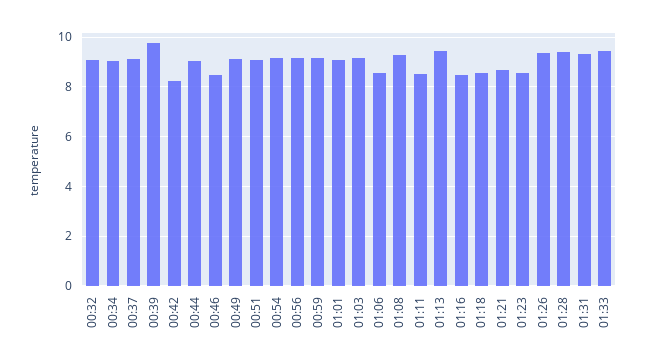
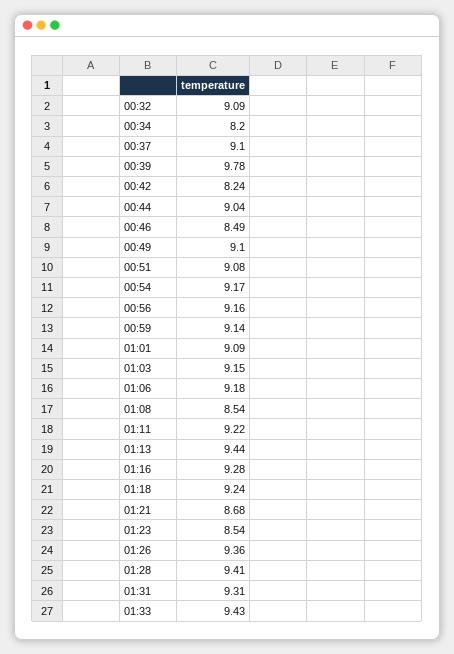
  {
    "00:32": 9.09,
-   "00:34": 9,
+   "00:34": 8.2,
    "00:37": 9.1,
    "00:39": 9.78,
    "00:42": 8.24,
    "00:44": 9.04,
    "00:46": 8.49,
    "00:49": 9.1,
    "00:51": 9.08,
    "00:54": 9.17,
    "00:56": 9.16,
    "00:59": 9.14,
    "01:01": 9.09,
    "01:03": 9.15,
-   "01:06": 8.5,
+   "01:06": 9.18,
-   "01:08": 9.25,
+   "01:08": 8.54,
-   "01:11": 8.5,
+   "01:11": 9.22,
    "01:13": 9.44,
-   "01:16": 8.5,
+   "01:16": 9.28,
-   "01:18": 8.5,
+   "01:18": 9.24,
    "01:21": 8.68,
    "01:23": 8.54,
    "01:26": 9.36,
    "01:28": 9.41,
    "01:31": 9.31,
    "01:33": 9.43
  }

